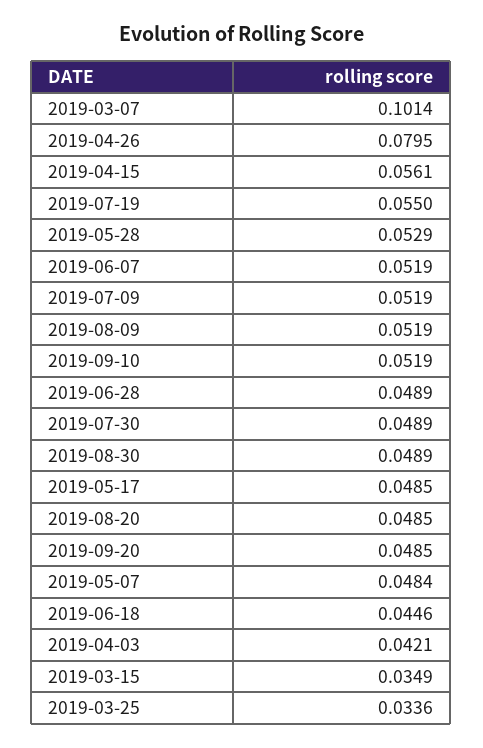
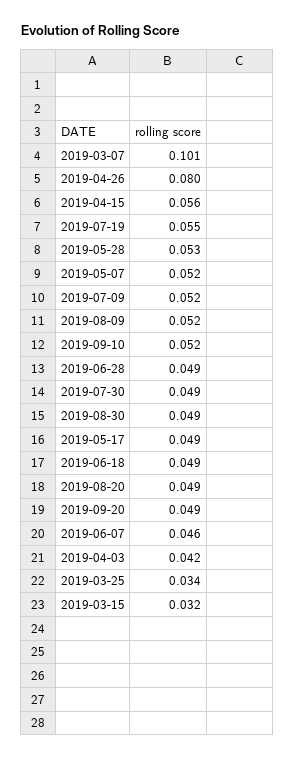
  {
    "2019-03-07": 0.1014,
    "2019-04-26": 0.0795,
    "2019-04-15": 0.0561,
    "2019-07-19": 0.055,
    "2019-05-28": 0.0529,
-   "2019-06-07": 0.0519,
+   "2019-06-07": 0.046,
    "2019-07-09": 0.0519,
    "2019-08-09": 0.0519,
    "2019-09-10": 0.0519,
    "2019-06-28": 0.0489,
    "2019-07-30": 0.0489,
    "2019-08-30": 0.0489,
    "2019-05-17": 0.0485,
    "2019-08-20": 0.0485,
    "2019-09-20": 0.0485,
-   "2019-05-07": 0.0484,
+   "2019-05-07": 0.052,
-   "2019-06-18": 0.0446,
+   "2019-06-18": 0.049,
    "2019-04-03": 0.0421,
-   "2019-03-15": 0.0349,
+   "2019-03-15": 0.032,
    "2019-03-25": 0.0336
  }

